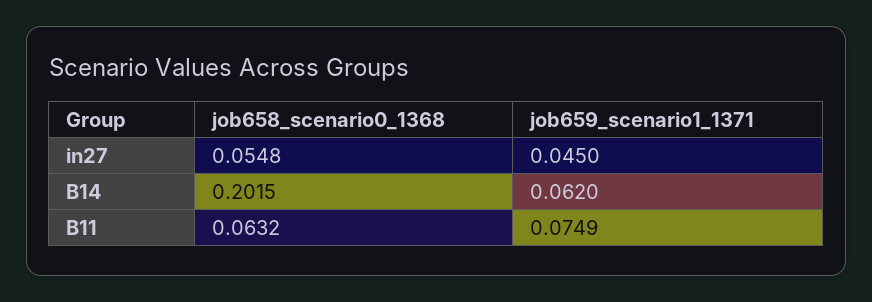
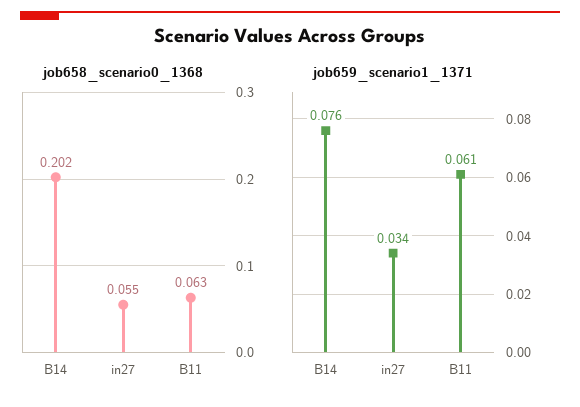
  {
    "job658_scenario0_1368": {
      "in27": 0.0548,
      "B14": 0.2015,
      "B11": 0.0632
    },
    "job659_scenario1_1371": {
-     "in27": 0.045,
+     "in27": 0.034,
-     "B14": 0.062,
+     "B14": 0.076,
-     "B11": 0.0749
+     "B11": 0.061
    }
  }

